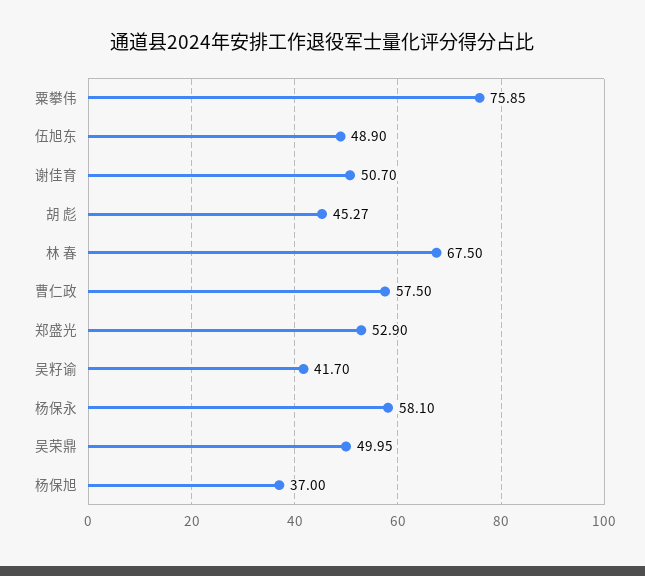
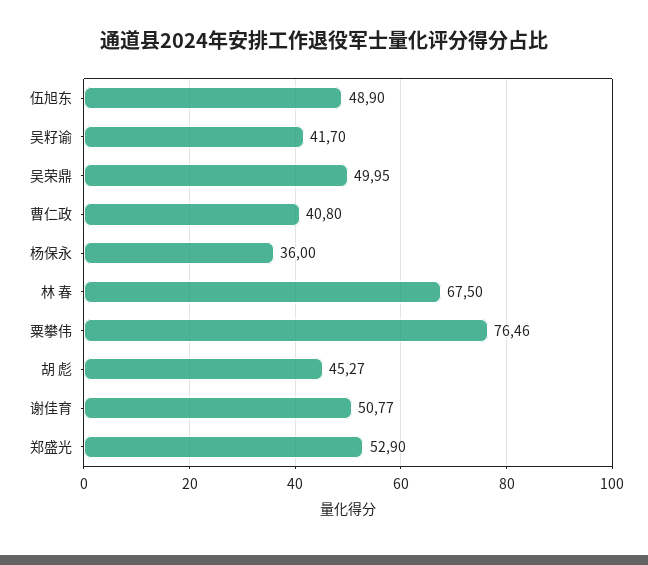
  {
-   "粟攀伟": 75.85,
+   "粟攀伟": 76.46,
    "伍旭东": 48.9,
-   "谢佳育": 50.7,
+   "谢佳育": 50.77,
    "胡 彪": 45.27,
    "林 春": 67.5,
-   "曹仁政": 57.5,
+   "曹仁政": 40.8,
    "郑盛光": 52.9,
    "吴籽谕": 41.7,
-   "杨保永": 58.1,
+   "杨保永": 36,
-   "吴荣鼎": 49.95,
+   "吴荣鼎": 49.95
-   "杨保旭": 37
  }

